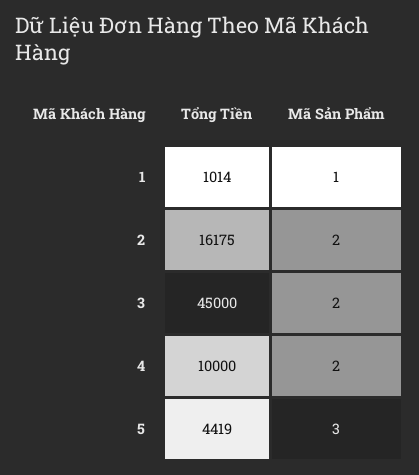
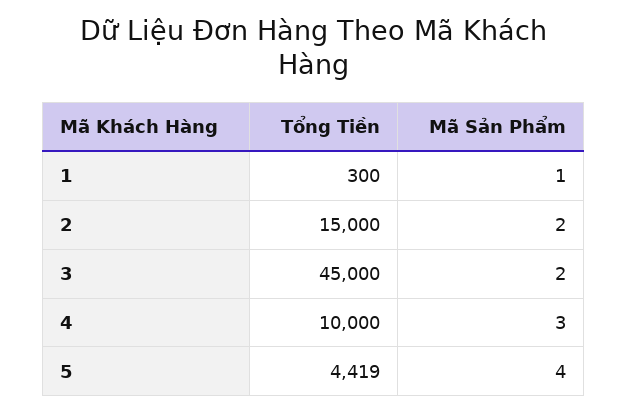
  {
    "Tổng Tiền": {
-     "1": 1014,
+     "1": 300,
-     "2": 16175,
+     "2": 15000,
      "3": 45000,
      "4": 10000,
      "5": 4419
    },
    "Mã Sản Phẩm": {
      "1": 1,
      "2": 2,
      "3": 2,
-     "4": 2,
+     "4": 3,
-     "5": 3
+     "5": 4
    }
  }

